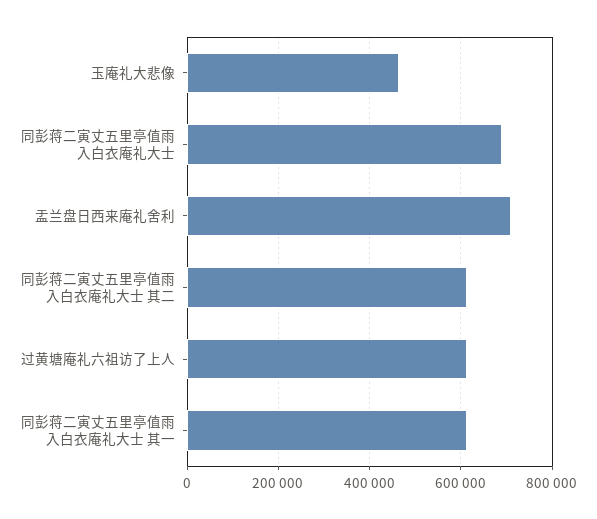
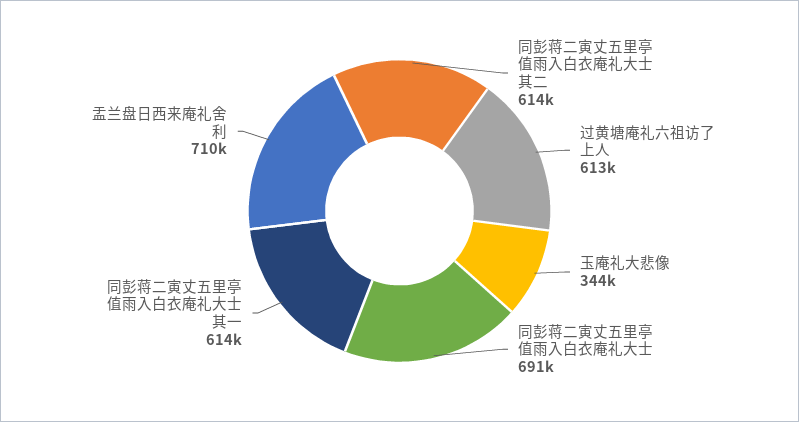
  {
-   "玉庵礼大悲像": 460000,
+   "玉庵礼大悲像": 344000,
    "同彭蒋二寅丈五里亭值雨入白衣庵礼大士": 691000,
    "盂兰盘日西来庵礼舍利": 710000,
    "同彭蒋二寅丈五里亭值雨入白衣庵礼大士 其二": 614000,
    "过黄塘庵礼六祖访了上人": 613000,
    "同彭蒋二寅丈五里亭值雨入白衣庵礼大士 其一": 614000
  }

